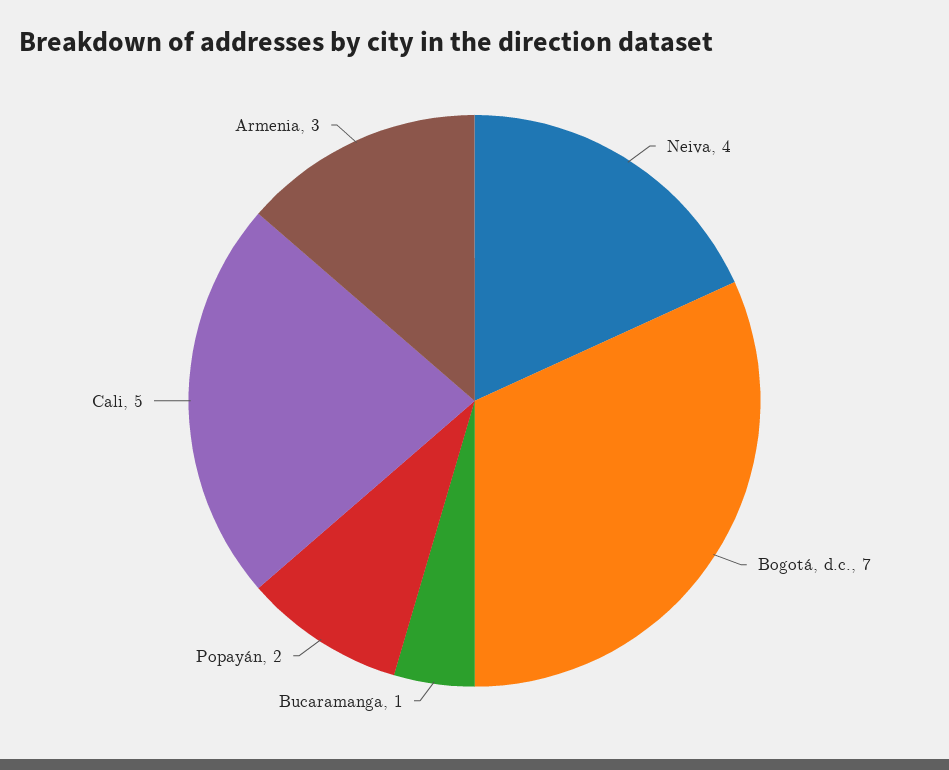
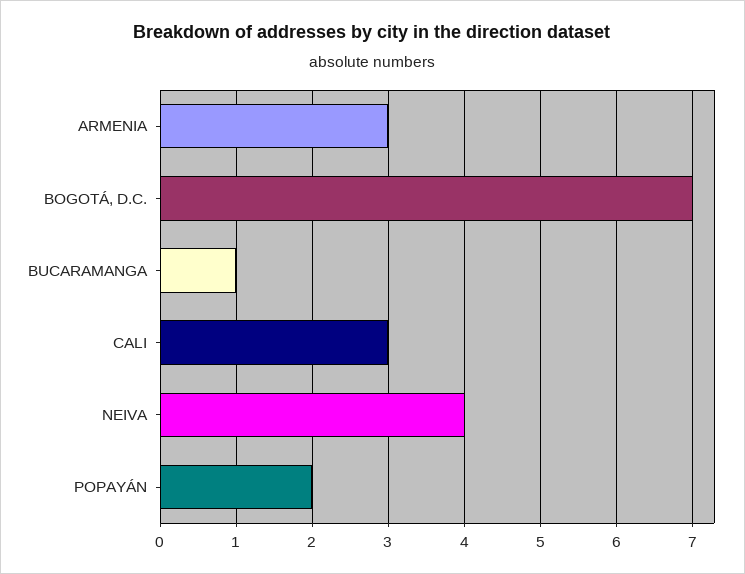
  {
    "Neiva": 4,
    "Bogotá, d.c.": 7,
    "Bucaramanga": 1,
    "Popayán": 2,
-   "Cali": 5,
+   "Cali": 3,
    "Armenia": 3
  }

